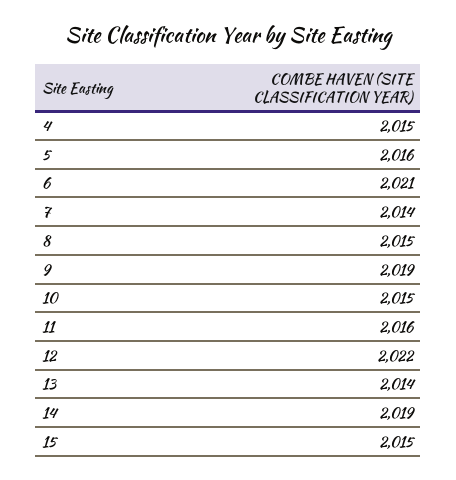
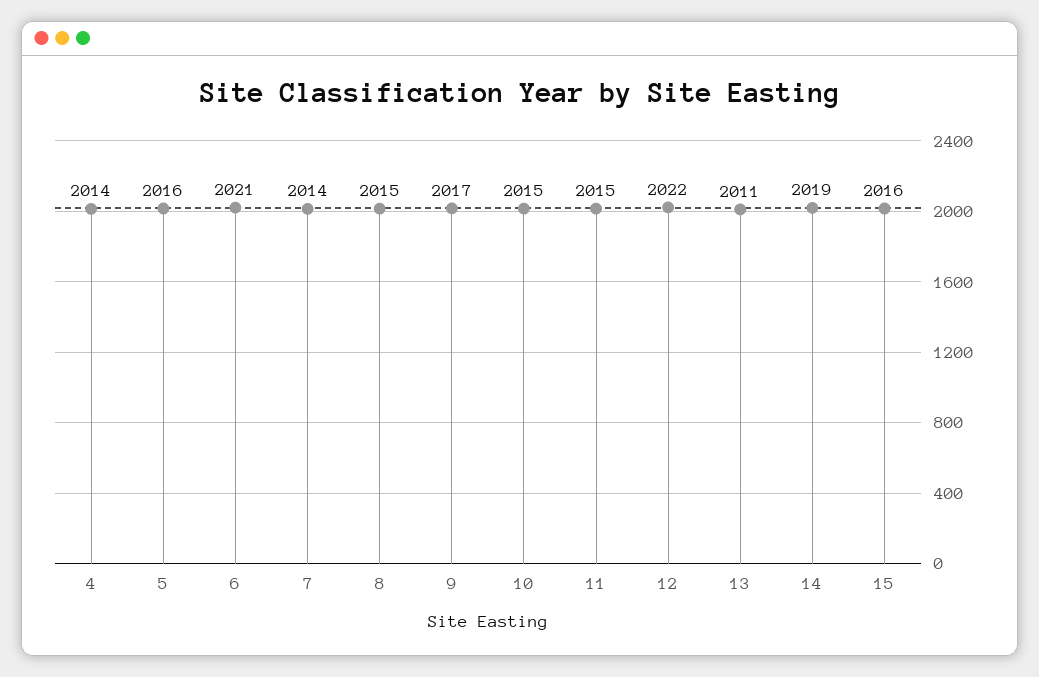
  {
-   "4": 2015,
+   "4": 2014,
    "5": 2016,
    "6": 2021,
    "7": 2014,
    "8": 2015,
-   "9": 2019,
+   "9": 2017,
    "10": 2015,
-   "11": 2016,
+   "11": 2015,
    "12": 2022,
-   "13": 2014,
+   "13": 2011,
    "14": 2019,
-   "15": 2015
+   "15": 2016
  }

